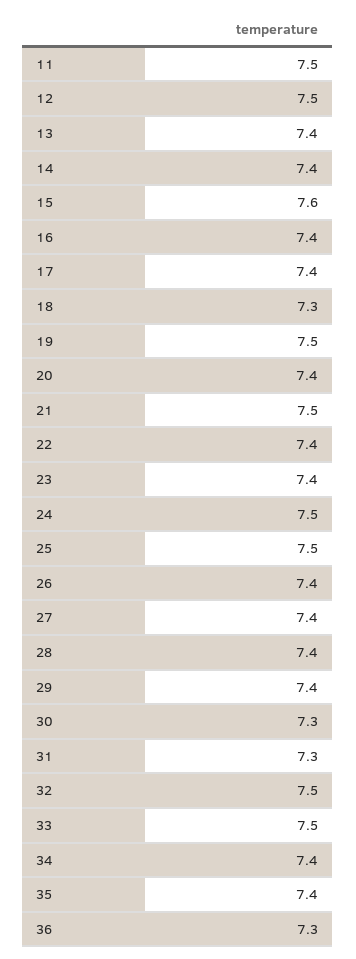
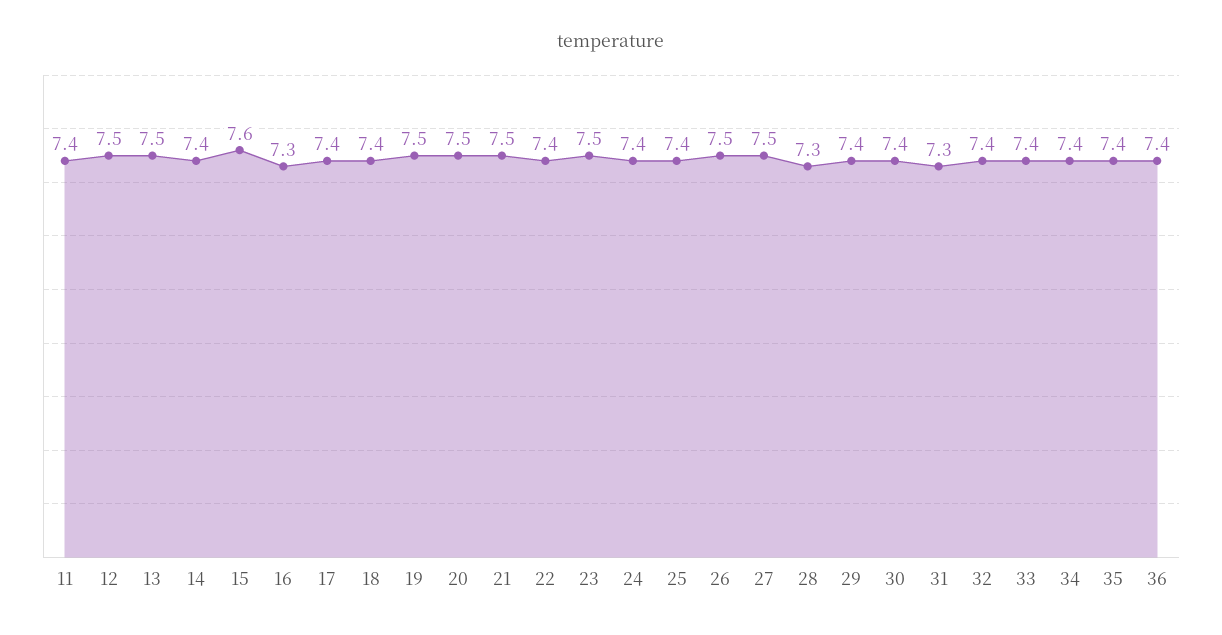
  {
-   "11": 7.5,
+   "11": 7.4,
    "12": 7.5,
-   "13": 7.4,
+   "13": 7.5,
    "14": 7.4,
    "15": 7.6,
-   "16": 7.4,
+   "16": 7.3,
    "17": 7.4,
-   "18": 7.3,
+   "18": 7.4,
    "19": 7.5,
-   "20": 7.4,
+   "20": 7.5,
    "21": 7.5,
    "22": 7.4,
-   "23": 7.4,
+   "23": 7.5,
-   "24": 7.5,
+   "24": 7.4,
-   "25": 7.5,
+   "25": 7.4,
-   "26": 7.4,
+   "26": 7.5,
-   "27": 7.4,
+   "27": 7.5,
-   "28": 7.4,
+   "28": 7.3,
    "29": 7.4,
-   "30": 7.3,
+   "30": 7.4,
    "31": 7.3,
-   "32": 7.5,
+   "32": 7.4,
-   "33": 7.5,
+   "33": 7.4,
    "34": 7.4,
    "35": 7.4,
-   "36": 7.3
+   "36": 7.4
  }

